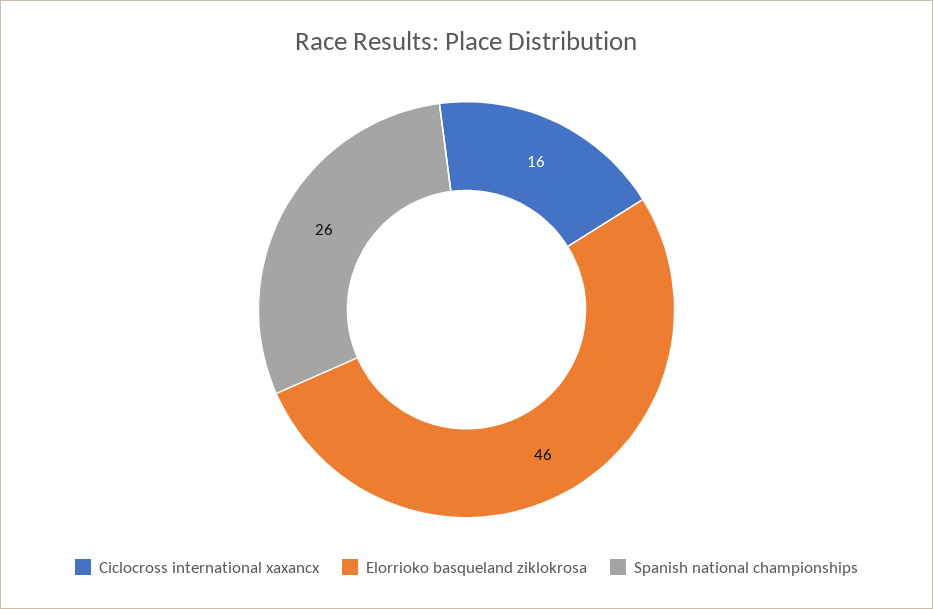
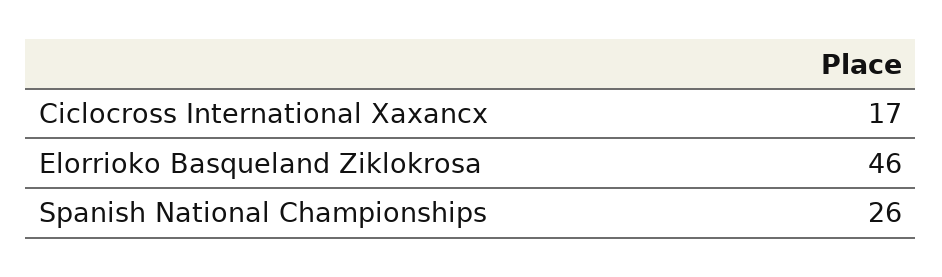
  {
-   "Ciclocross international xaxancx": 16,
+   "Ciclocross international xaxancx": 17,
    "Elorrioko basqueland ziklokrosa": 46,
    "Spanish national championships": 26
  }

